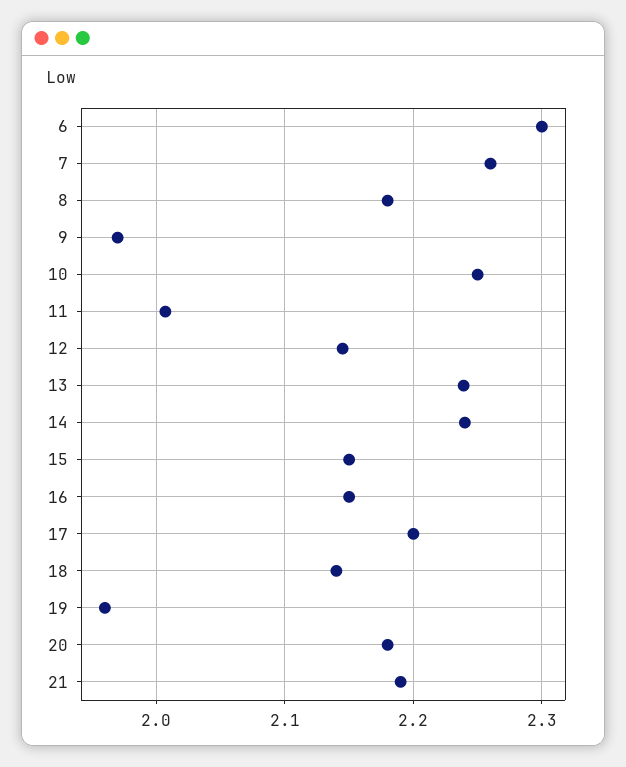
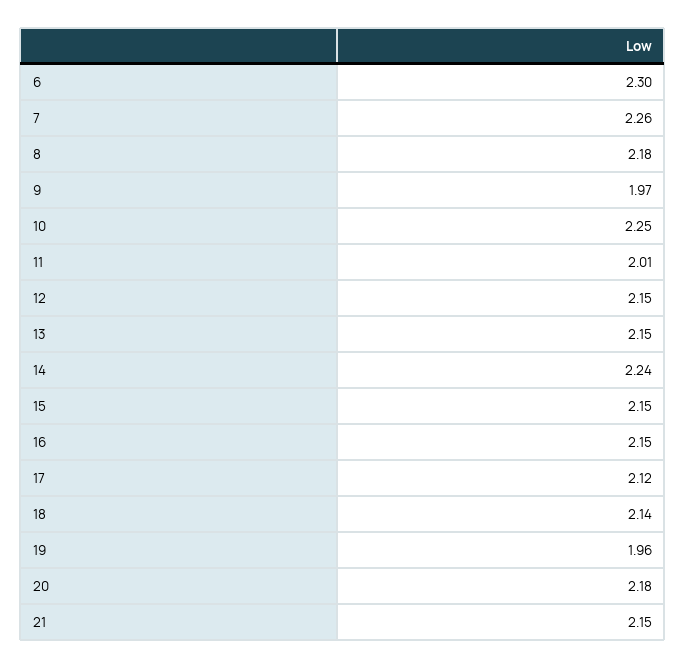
  {
    "6": 2.3,
    "7": 2.26,
    "8": 2.18,
    "9": 1.97,
    "10": 2.25,
    "11": 2.01,
    "12": 2.15,
-   "13": 2.24,
+   "13": 2.15,
    "14": 2.24,
    "15": 2.15,
    "16": 2.15,
-   "17": 2.2,
+   "17": 2.12,
    "18": 2.14,
    "19": 1.96,
    "20": 2.18,
-   "21": 2.19
+   "21": 2.15
  }

